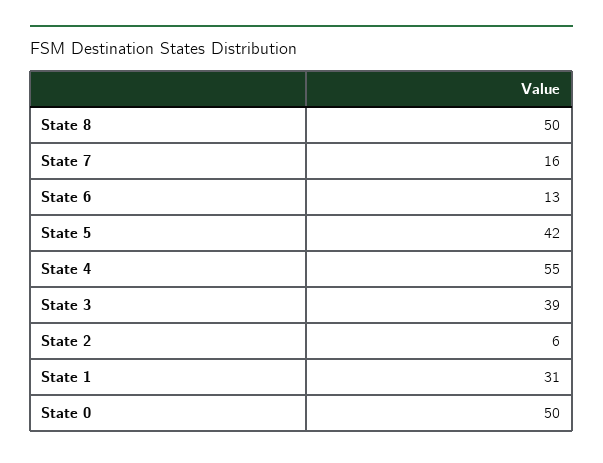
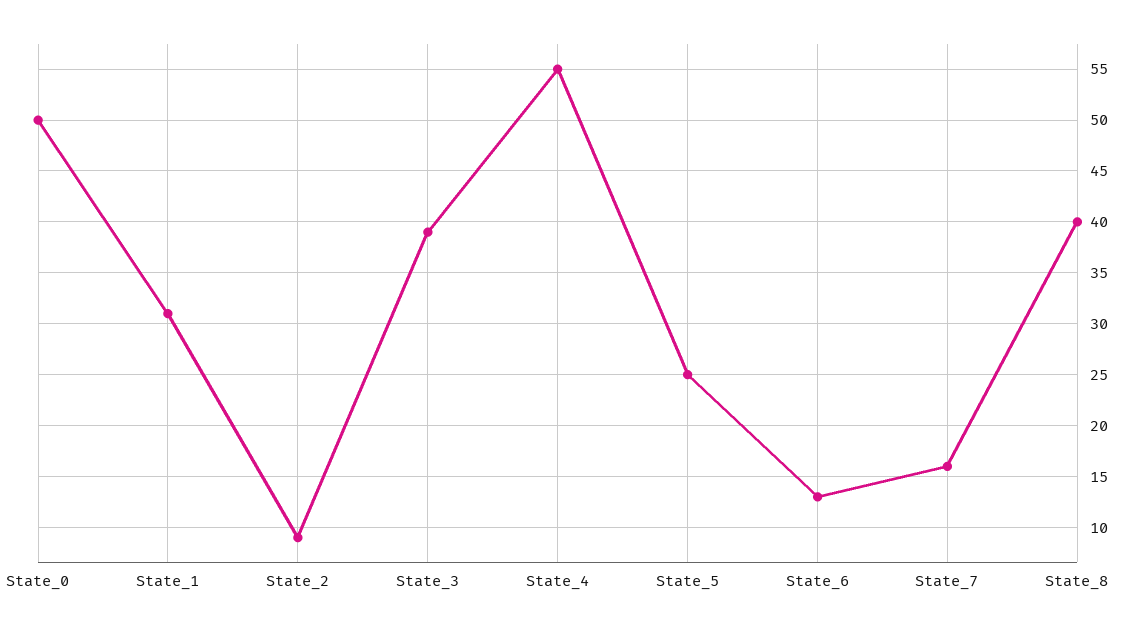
  {
-   "State 8": 50,
+   "State 8": 40,
    "State 7": 16,
    "State 6": 13,
-   "State 5": 42,
+   "State 5": 25,
    "State 4": 55,
    "State 3": 39,
-   "State 2": 6,
+   "State 2": 9,
    "State 1": 31,
    "State 0": 50
  }

